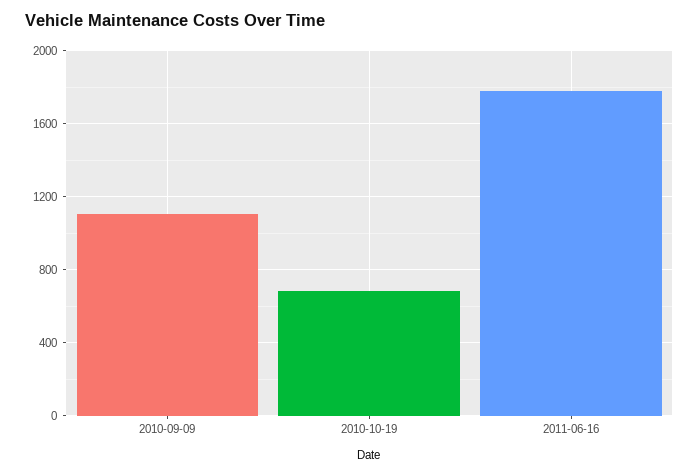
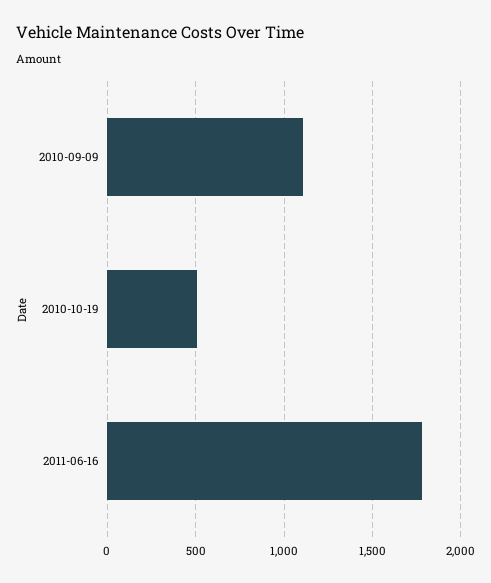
  {
    "2010-09-09": 1100,
-   "2010-10-19": 700,
+   "2010-10-19": 500,
    "2011-06-16": 1800
  }

